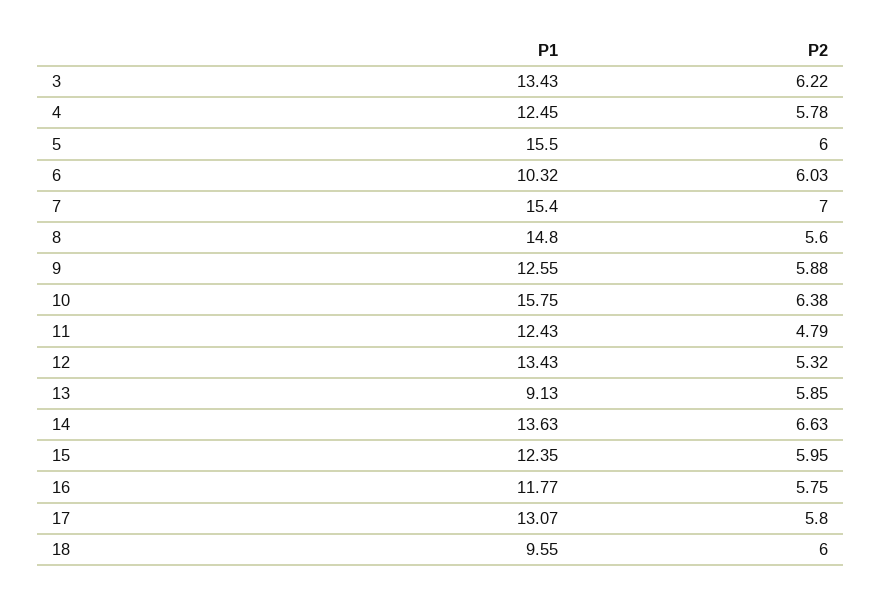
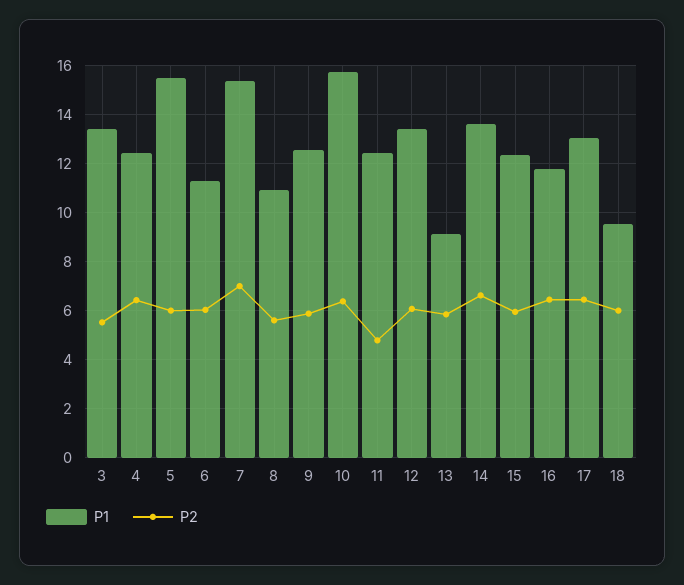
  {
    "P1": {
      "3": 13.43,
      "4": 12.45,
      "5": 15.5,
-     "6": 10.32,
+     "6": 11.25,
      "7": 15.4,
-     "8": 14.8,
+     "8": 11,
      "9": 12.55,
      "10": 15.75,
      "11": 12.43,
      "12": 13.43,
      "13": 9.13,
      "14": 13.63,
      "15": 12.35,
      "16": 11.77,
      "17": 13.07,
      "18": 9.55
    },
    "P2": {
-     "3": 6.22,
+     "3": 5.5,
-     "4": 5.78,
+     "4": 6.5,
      "5": 6,
      "6": 6.03,
      "7": 7,
      "8": 5.6,
      "9": 5.88,
      "10": 6.38,
      "11": 4.79,
-     "12": 5.32,
+     "12": 6,
      "13": 5.85,
      "14": 6.63,
      "15": 5.95,
-     "16": 5.75,
+     "16": 6.5,
-     "17": 5.8,
+     "17": 6.5,
      "18": 6
    }
  }

